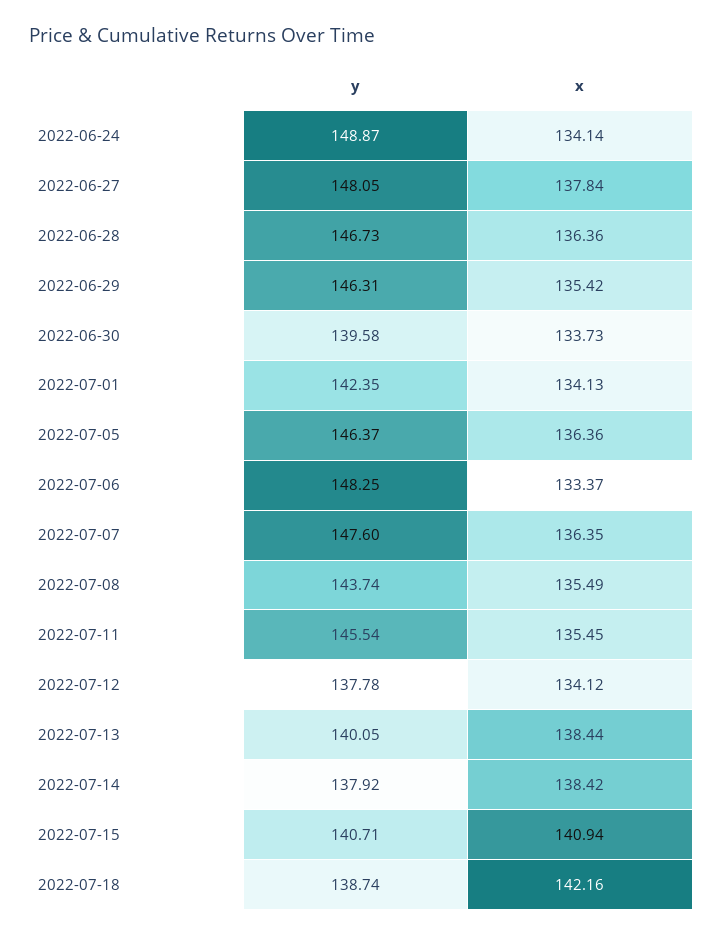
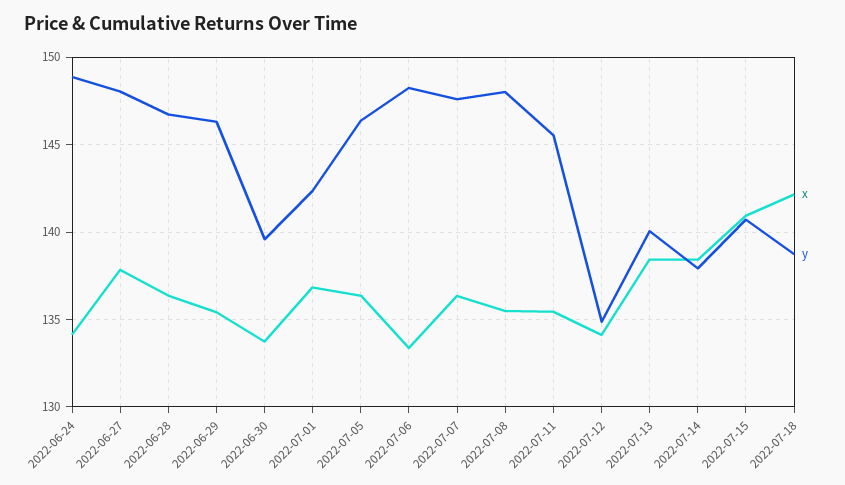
  {
    "y": {
      "2022-06-24": 148.87,
      "2022-06-27": 148.05,
      "2022-06-28": 146.73,
      "2022-06-29": 146.31,
      "2022-06-30": 139.58,
      "2022-07-01": 142.35,
      "2022-07-05": 146.37,
      "2022-07-06": 148.25,
      "2022-07-07": 147.6,
-     "2022-07-08": 143.74,
+     "2022-07-08": 148,
      "2022-07-11": 145.54,
-     "2022-07-12": 137.78,
+     "2022-07-12": 135,
      "2022-07-13": 140.05,
      "2022-07-14": 137.92,
      "2022-07-15": 140.71,
      "2022-07-18": 138.74
    },
    "x": {
      "2022-06-24": 134.14,
      "2022-06-27": 137.84,
      "2022-06-28": 136.36,
      "2022-06-29": 135.42,
      "2022-06-30": 133.73,
-     "2022-07-01": 134.13,
+     "2022-07-01": 137,
      "2022-07-05": 136.36,
      "2022-07-06": 133.37,
      "2022-07-07": 136.35,
      "2022-07-08": 135.49,
      "2022-07-11": 135.45,
      "2022-07-12": 134.12,
      "2022-07-13": 138.44,
      "2022-07-14": 138.42,
      "2022-07-15": 140.94,
      "2022-07-18": 142.16
    }
  }

